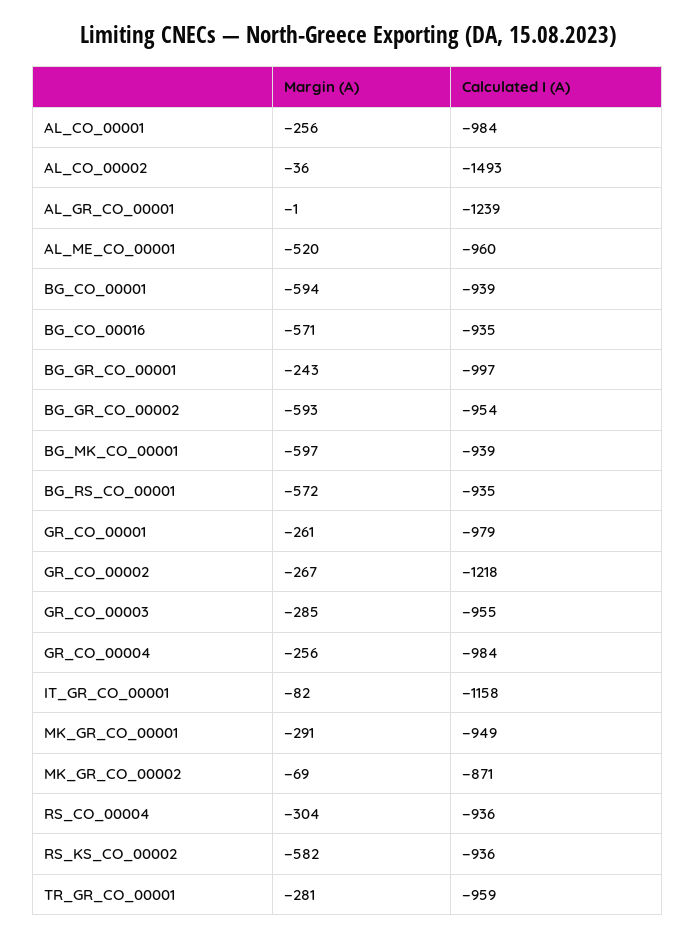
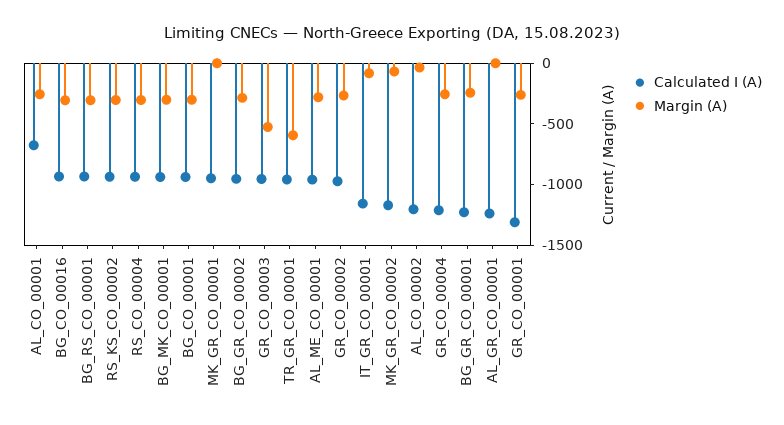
  {
    "Margin (A)": {
      "AL_CO_00001": -256,
      "AL_CO_00002": -36,
      "AL_GR_CO_00001": -1,
-     "AL_ME_CO_00001": -520,
+     "AL_ME_CO_00001": -300,
-     "BG_CO_00001": -594,
+     "BG_CO_00001": -300,
-     "BG_CO_00016": -571,
+     "BG_CO_00016": -300,
      "BG_GR_CO_00001": -243,
-     "BG_GR_CO_00002": -593,
+     "BG_GR_CO_00002": -300,
-     "BG_MK_CO_00001": -597,
+     "BG_MK_CO_00001": -300,
-     "BG_RS_CO_00001": -572,
+     "BG_RS_CO_00001": -300,
      "GR_CO_00001": -261,
      "GR_CO_00002": -267,
-     "GR_CO_00003": -285,
+     "GR_CO_00003": -500,
      "GR_CO_00004": -256,
      "IT_GR_CO_00001": -82,
-     "MK_GR_CO_00001": -291,
+     "MK_GR_CO_00001": 0,
      "MK_GR_CO_00002": -69,
      "RS_CO_00004": -304,
-     "RS_KS_CO_00002": -582,
+     "RS_KS_CO_00002": -300,
-     "TR_GR_CO_00001": -281
+     "TR_GR_CO_00001": -600
    },
    "Calculated I (A)": {
-     "AL_CO_00001": -984,
+     "AL_CO_00001": -700,
-     "AL_CO_00002": -1493,
+     "AL_CO_00002": -1200,
      "AL_GR_CO_00001": -1239,
      "AL_ME_CO_00001": -960,
      "BG_CO_00001": -939,
      "BG_CO_00016": -935,
-     "BG_GR_CO_00001": -997,
+     "BG_GR_CO_00001": -1200,
      "BG_GR_CO_00002": -954,
      "BG_MK_CO_00001": -939,
      "BG_RS_CO_00001": -935,
-     "GR_CO_00001": -979,
+     "GR_CO_00001": -1300,
-     "GR_CO_00002": -1218,
+     "GR_CO_00002": -1000,
      "GR_CO_00003": -955,
-     "GR_CO_00004": -984,
+     "GR_CO_00004": -1200,
      "IT_GR_CO_00001": -1158,
      "MK_GR_CO_00001": -949,
-     "MK_GR_CO_00002": -871,
+     "MK_GR_CO_00002": -1200,
      "RS_CO_00004": -936,
      "RS_KS_CO_00002": -936,
      "TR_GR_CO_00001": -959
    }
  }

